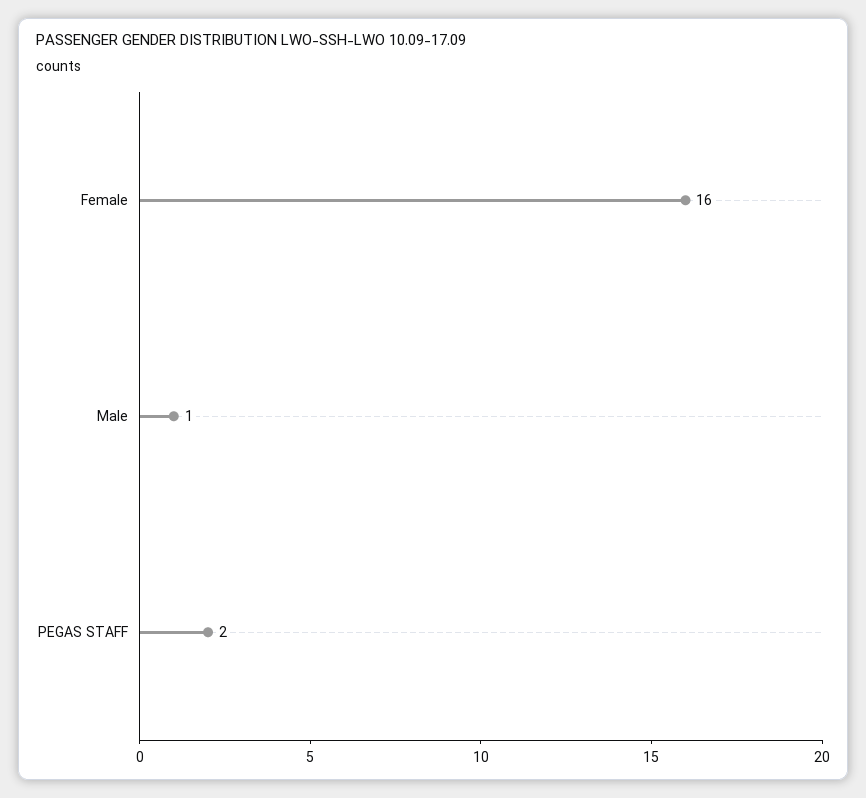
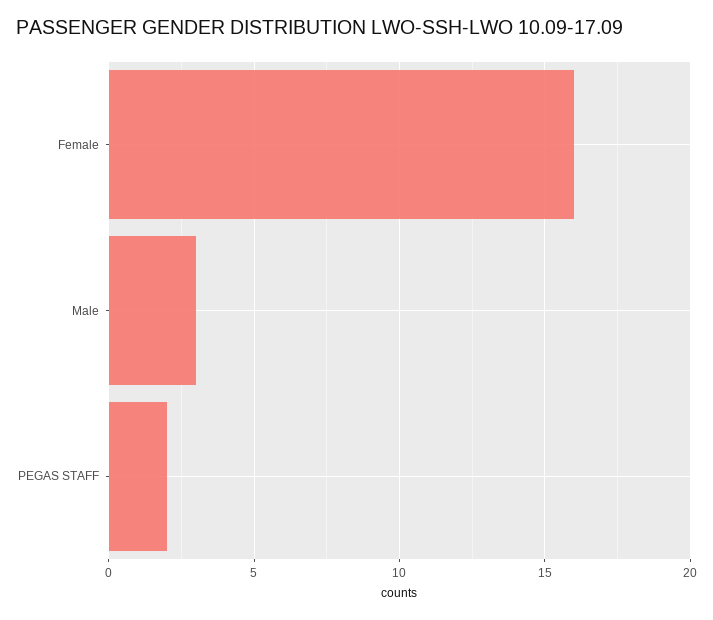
  {
    "Female": 16,
-   "Male": 1,
+   "Male": 3,
    "PEGAS STAFF": 2
  }

